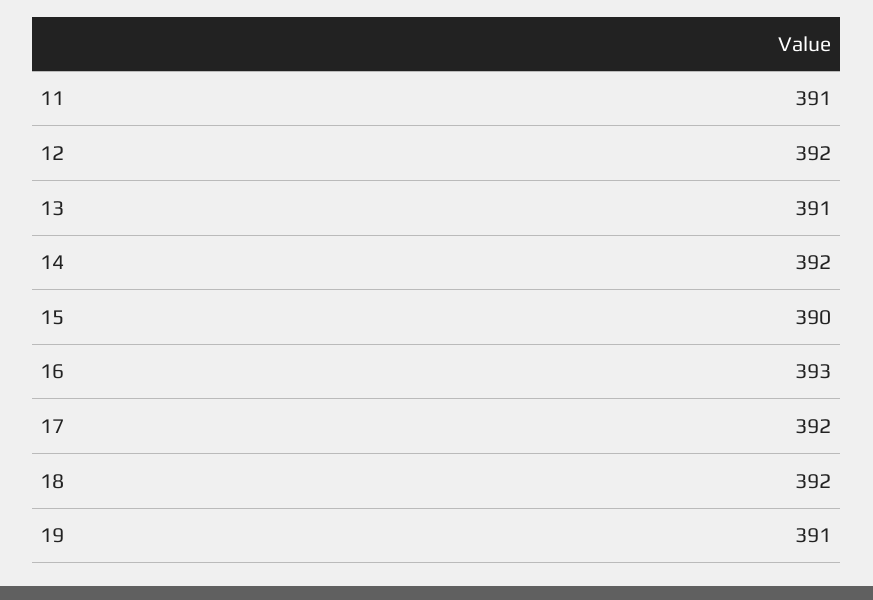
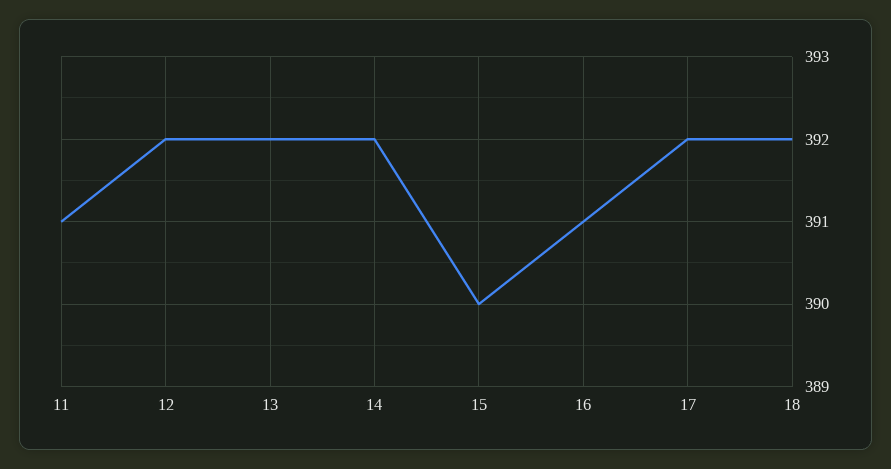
  {
    "11": 391,
    "12": 392,
-   "13": 391,
+   "13": 392,
    "14": 392,
    "15": 390,
-   "16": 393,
+   "16": 391,
    "17": 392,
-   "18": 392,
+   "18": 392
-   "19": 391
  }

